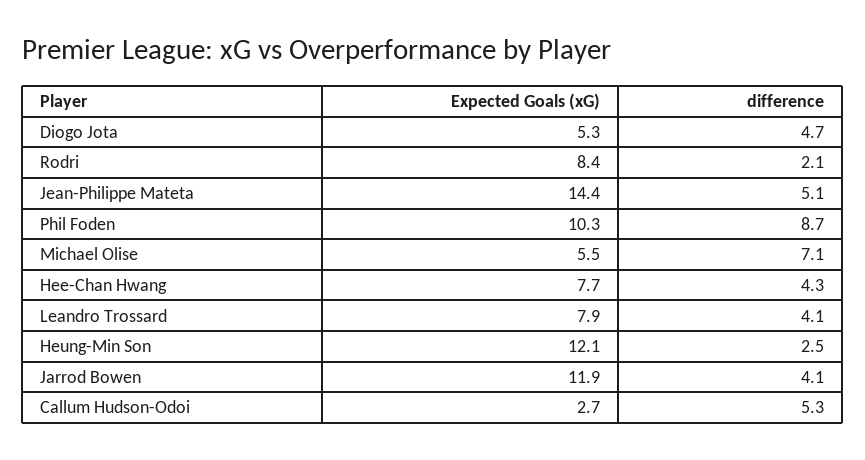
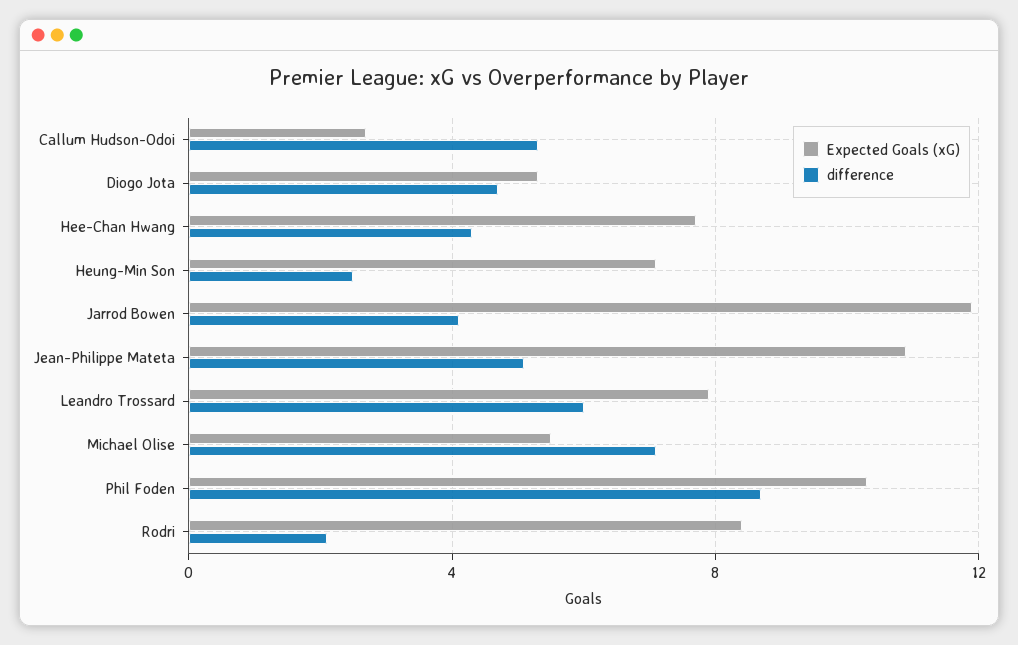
  {
    "Expected Goals (xG)": {
      "Diogo Jota": 5.3,
      "Rodri": 8.4,
-     "Jean-Philippe Mateta": 14.4,
+     "Jean-Philippe Mateta": 11,
      "Phil Foden": 10.3,
      "Michael Olise": 5.5,
      "Hee-Chan Hwang": 7.7,
      "Leandro Trossard": 7.9,
-     "Heung-Min Son": 12.1,
+     "Heung-Min Son": 7,
      "Jarrod Bowen": 11.9,
      "Callum Hudson-Odoi": 2.7
    },
    "difference": {
      "Diogo Jota": 4.7,
      "Rodri": 2.1,
      "Jean-Philippe Mateta": 5.1,
      "Phil Foden": 8.7,
      "Michael Olise": 7.1,
      "Hee-Chan Hwang": 4.3,
-     "Leandro Trossard": 4.1,
+     "Leandro Trossard": 6,
      "Heung-Min Son": 2.5,
      "Jarrod Bowen": 4.1,
      "Callum Hudson-Odoi": 5.3
    }
  }

